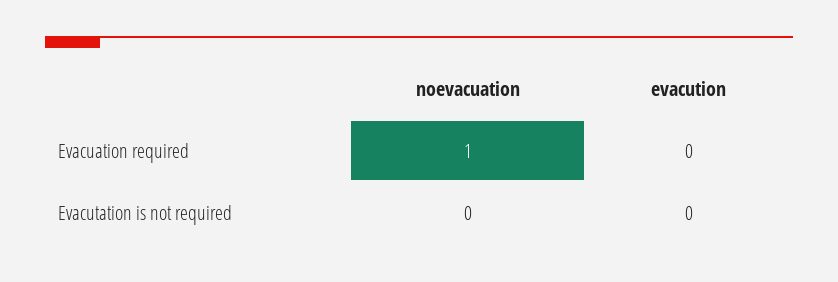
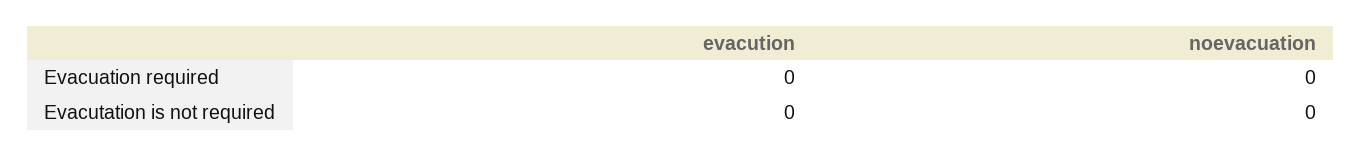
  {
    "noevacuation": {
-     "Evacuation required": 1,
+     "Evacuation required": 0,
      "Evacutation is not required": 0
    },
    "evacution": {
      "Evacuation required": 0,
      "Evacutation is not required": 0
    }
  }

